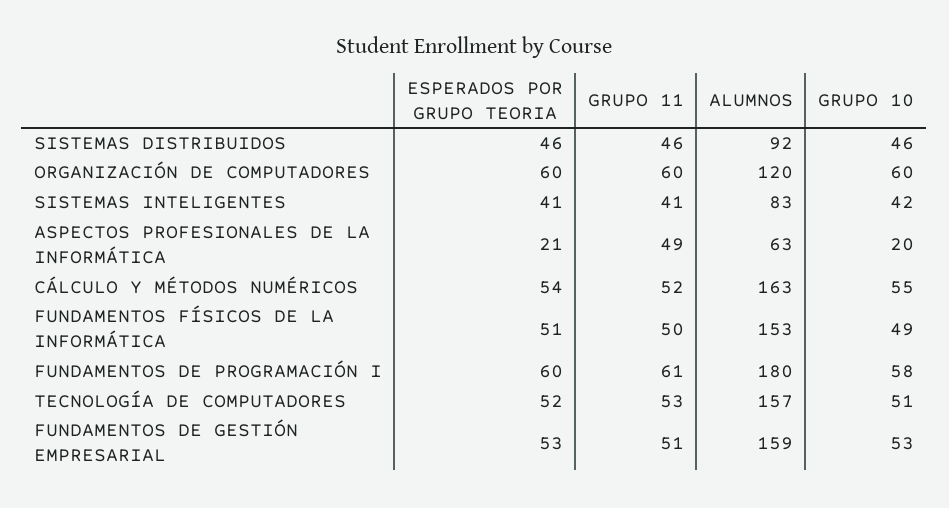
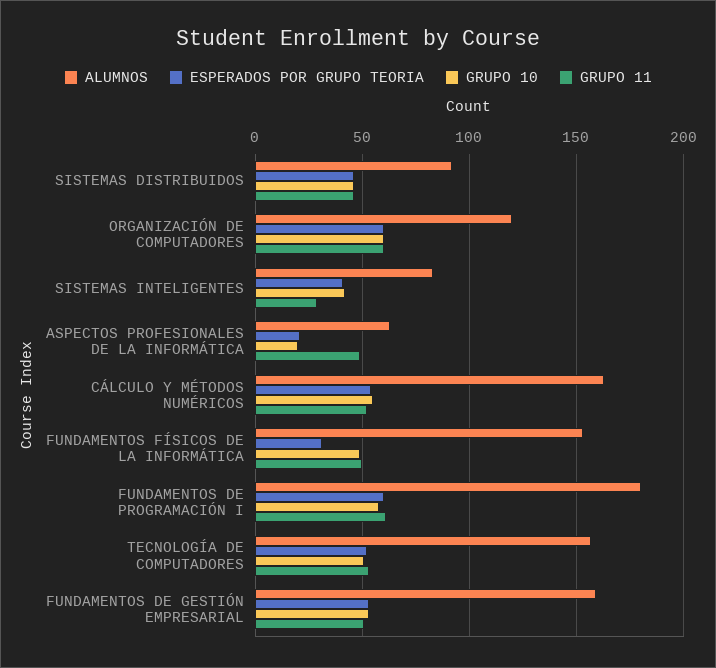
  {
    "ESPERADOS POR GRUPO TEORIA": {
      "SISTEMAS DISTRIBUIDOS": 46,
      "ORGANIZACIÓN DE COMPUTADORES": 60,
      "SISTEMAS INTELIGENTES": 41,
      "ASPECTOS PROFESIONALES DE LA INFORMÁTICA": 21,
      "CÁLCULO Y MÉTODOS NUMÉRICOS": 54,
-     "FUNDAMENTOS FÍSICOS DE LA INFORMÁTICA": 51,
+     "FUNDAMENTOS FÍSICOS DE LA INFORMÁTICA": 30,
      "FUNDAMENTOS DE PROGRAMACIÓN I": 60,
      "TECNOLOGÍA DE COMPUTADORES": 52,
      "FUNDAMENTOS DE GESTIÓN EMPRESARIAL": 53
    },
    "GRUPO 11": {
      "SISTEMAS DISTRIBUIDOS": 46,
      "ORGANIZACIÓN DE COMPUTADORES": 60,
-     "SISTEMAS INTELIGENTES": 41,
+     "SISTEMAS INTELIGENTES": 30,
      "ASPECTOS PROFESIONALES DE LA INFORMÁTICA": 49,
      "CÁLCULO Y MÉTODOS NUMÉRICOS": 52,
      "FUNDAMENTOS FÍSICOS DE LA INFORMÁTICA": 50,
      "FUNDAMENTOS DE PROGRAMACIÓN I": 61,
      "TECNOLOGÍA DE COMPUTADORES": 53,
      "FUNDAMENTOS DE GESTIÓN EMPRESARIAL": 51
    },
    "ALUMNOS": {
      "SISTEMAS DISTRIBUIDOS": 92,
      "ORGANIZACIÓN DE COMPUTADORES": 120,
      "SISTEMAS INTELIGENTES": 83,
      "ASPECTOS PROFESIONALES DE LA INFORMÁTICA": 63,
      "CÁLCULO Y MÉTODOS NUMÉRICOS": 163,
      "FUNDAMENTOS FÍSICOS DE LA INFORMÁTICA": 153,
      "FUNDAMENTOS DE PROGRAMACIÓN I": 180,
      "TECNOLOGÍA DE COMPUTADORES": 157,
      "FUNDAMENTOS DE GESTIÓN EMPRESARIAL": 159
    },
    "GRUPO 10": {
      "SISTEMAS DISTRIBUIDOS": 46,
      "ORGANIZACIÓN DE COMPUTADORES": 60,
      "SISTEMAS INTELIGENTES": 42,
      "ASPECTOS PROFESIONALES DE LA INFORMÁTICA": 20,
      "CÁLCULO Y MÉTODOS NUMÉRICOS": 55,
      "FUNDAMENTOS FÍSICOS DE LA INFORMÁTICA": 49,
      "FUNDAMENTOS DE PROGRAMACIÓN I": 58,
      "TECNOLOGÍA DE COMPUTADORES": 51,
      "FUNDAMENTOS DE GESTIÓN EMPRESARIAL": 53
    }
  }

